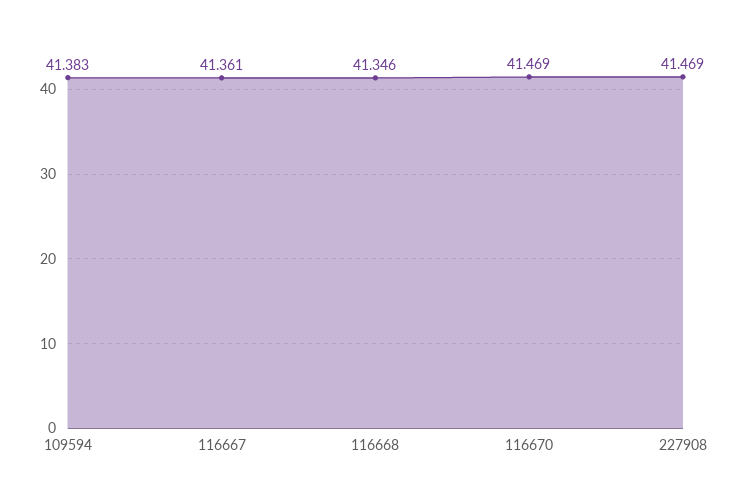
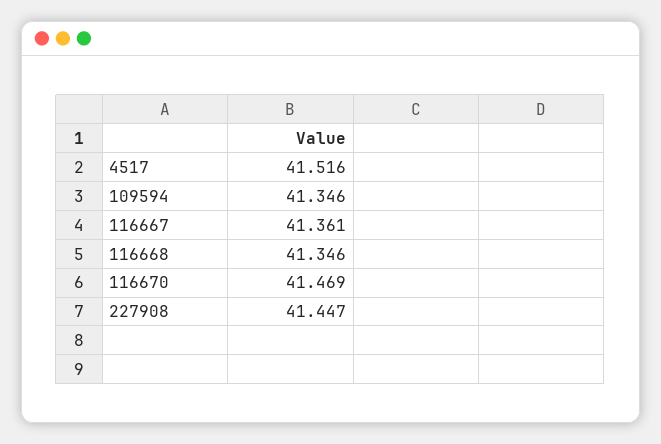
  {
-   "109594": 41.383,
+   "109594": 41.346,
    "116667": 41.361,
    "116668": 41.346,
    "116670": 41.469,
-   "227908": 41.469
+   "227908": 41.447,
+   "4517": 41.516
  }

